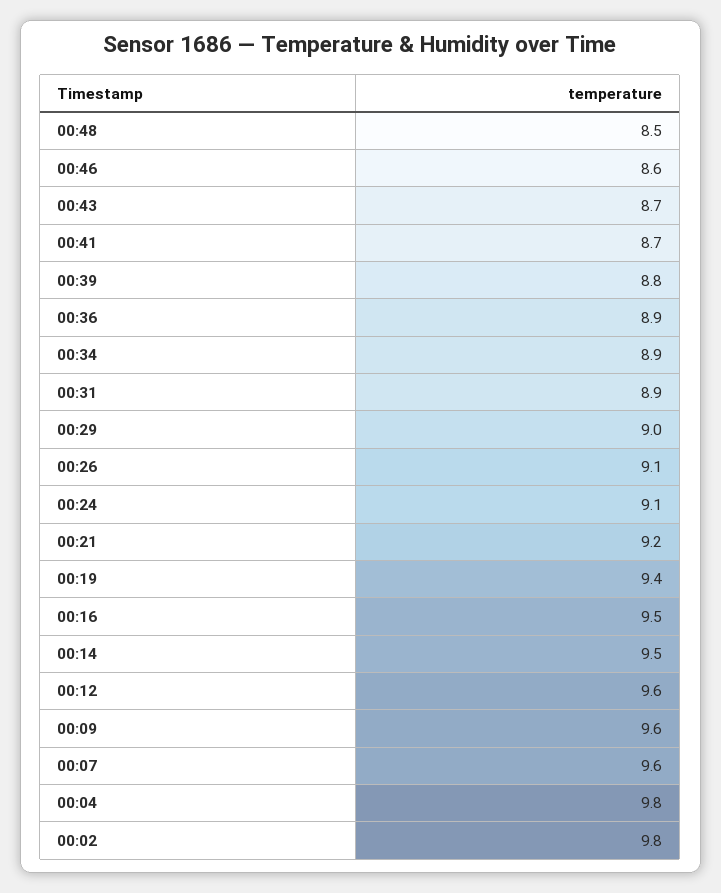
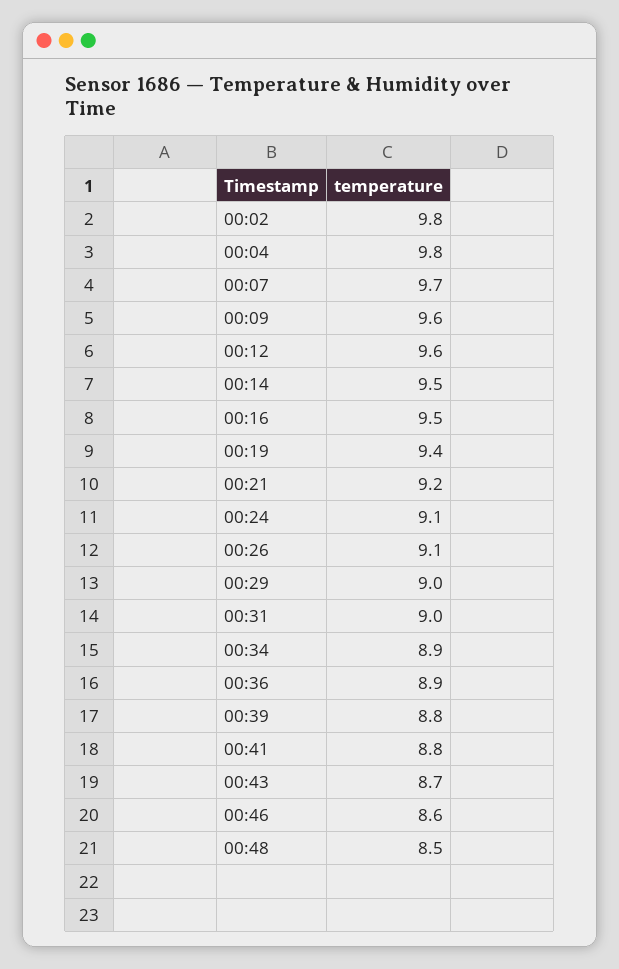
  {
    "00:48": 8.5,
    "00:46": 8.6,
    "00:43": 8.7,
-   "00:41": 8.7,
+   "00:41": 8.8,
    "00:39": 8.8,
    "00:36": 8.9,
    "00:34": 8.9,
-   "00:31": 8.9,
+   "00:31": 9,
    "00:29": 9,
    "00:26": 9.1,
    "00:24": 9.1,
    "00:21": 9.2,
    "00:19": 9.4,
    "00:16": 9.5,
    "00:14": 9.5,
    "00:12": 9.6,
    "00:09": 9.6,
-   "00:07": 9.6,
+   "00:07": 9.7,
    "00:04": 9.8,
    "00:02": 9.8
  }

